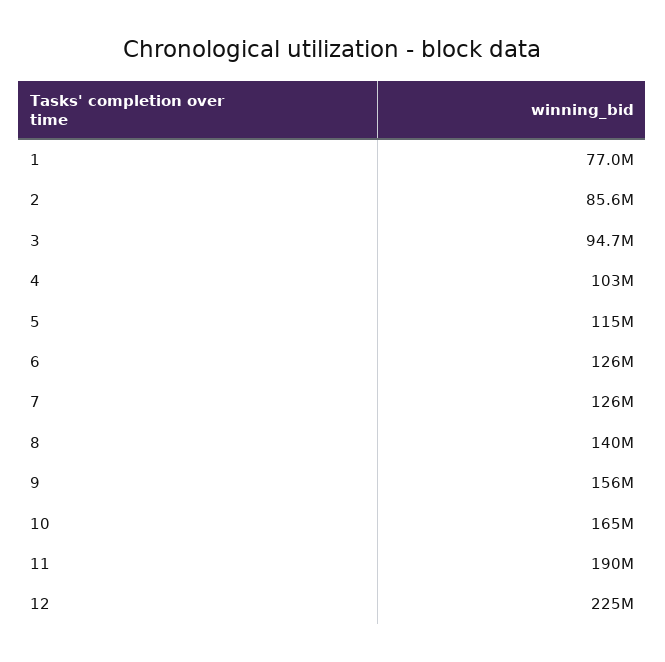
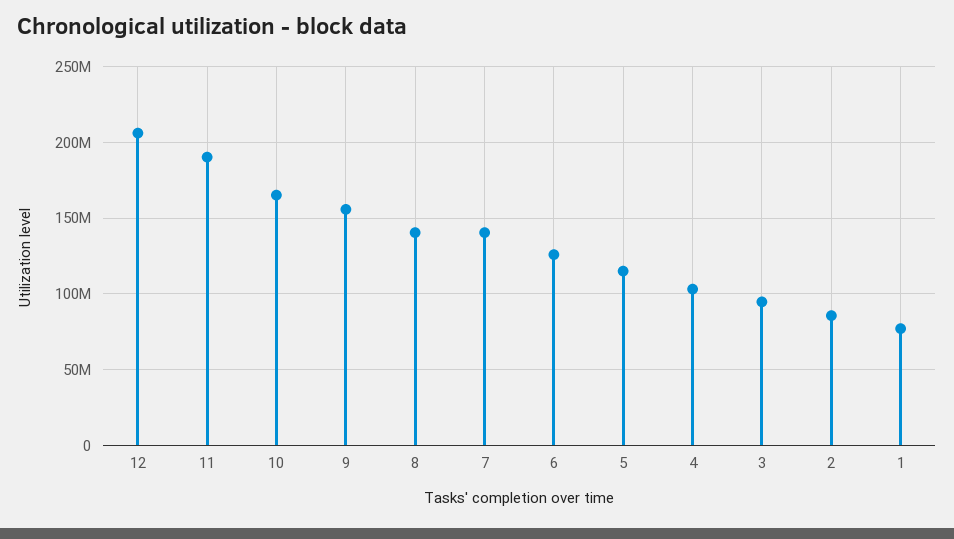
  {
    "1": 77000000,
    "2": 85600000,
    "3": 94700000,
    "4": 103000000,
    "5": 115000000,
    "6": 126000000,
-   "7": 126000000,
+   "7": 140000000,
    "8": 140000000,
    "9": 156000000,
    "10": 165000000,
    "11": 190000000,
-   "12": 225000000
+   "12": 205000000
  }

